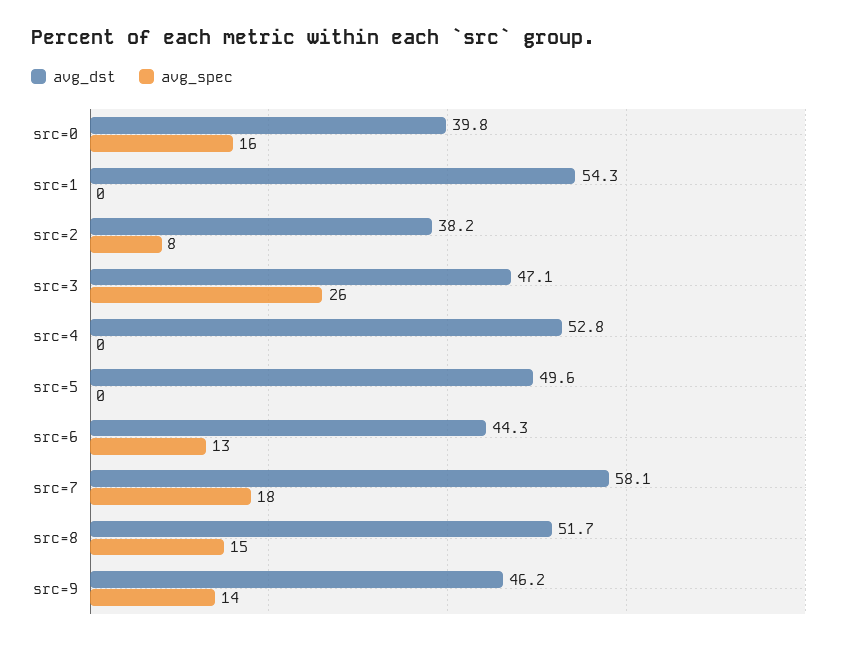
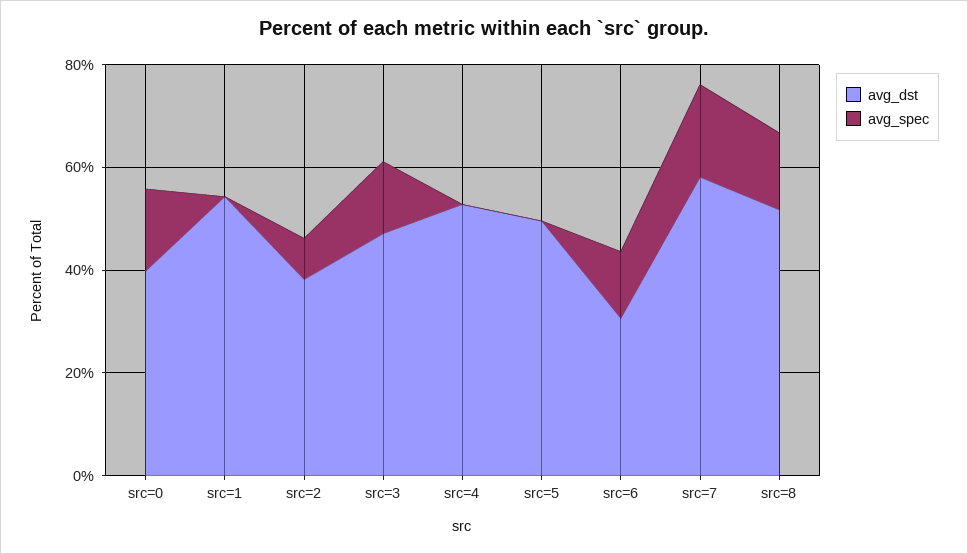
  {
    "avg_dst": {
      "src=0": 39.8,
      "src=1": 54.3,
      "src=2": 38.2,
      "src=3": 47.1,
      "src=4": 52.8,
      "src=5": 49.6,
-     "src=6": 44.3,
+     "src=6": 30,
      "src=7": 58.1,
-     "src=8": 51.7,
+     "src=8": 51.7
-     "src=9": 46.2
    },
    "avg_spec": {
      "src=0": 16,
      "src=1": 0,
      "src=2": 8,
-     "src=3": 26,
+     "src=3": 15,
      "src=4": 0,
      "src=5": 0,
      "src=6": 13,
      "src=7": 18,
-     "src=8": 15,
+     "src=8": 15
-     "src=9": 14
    }
  }

